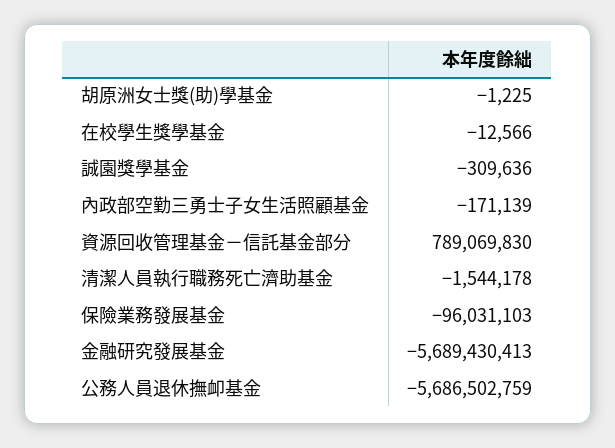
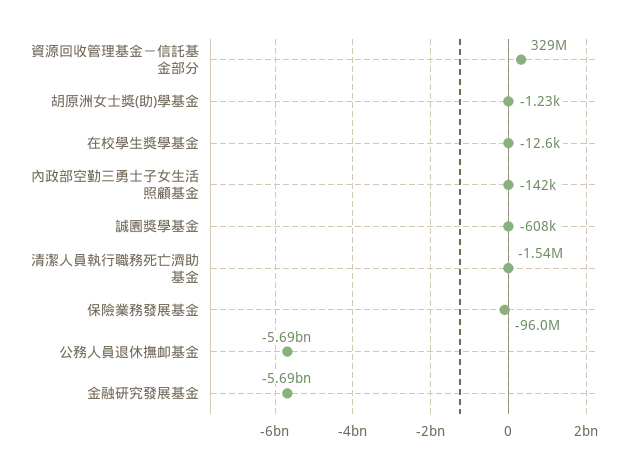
  {
    "胡原洲女士獎(助)學基金": -1225,
    "在校學生獎學基金": -12566,
-   "誠園獎學基金": -309636,
+   "誠園獎學基金": -608000,
-   "內政部空勤三勇士子女生活照顧基金": -171139,
+   "內政部空勤三勇士子女生活照顧基金": -142000,
-   "資源回收管理基金－信託基金部分": 789069830,
+   "資源回收管理基金－信託基金部分": 329000000,
    "清潔人員執行職務死亡濟助基金": -1544178,
    "保險業務發展基金": -96031103,
    "金融研究發展基金": -5689430413,
    "公務人員退休撫卹基金": -5686502759
  }

